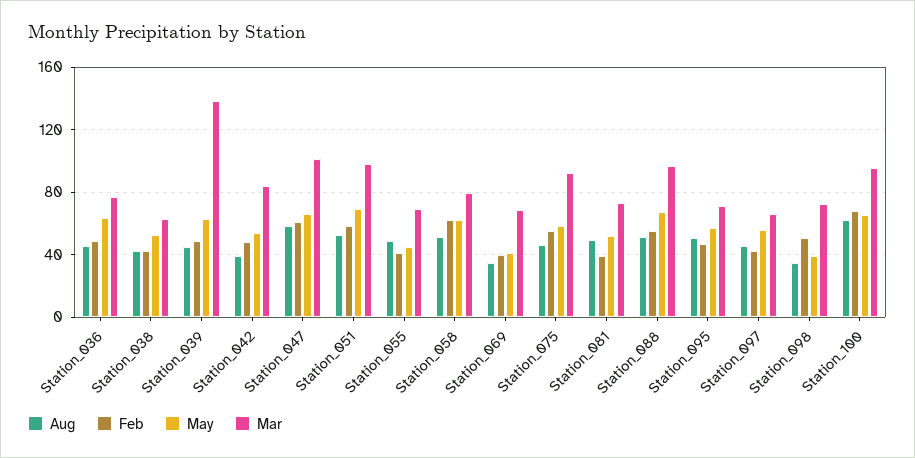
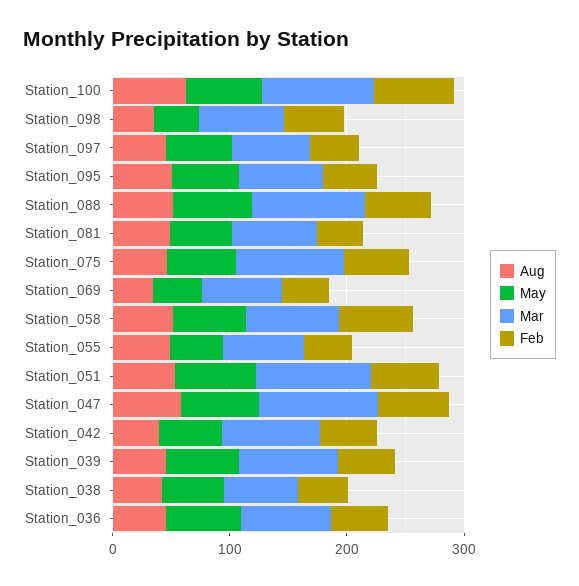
  {
    "Aug": {
      "Station_036": 45,
      "Station_038": 40,
      "Station_039": 45,
      "Station_042": 40,
      "Station_047": 60,
      "Station_051": 55,
      "Station_055": 50,
      "Station_058": 50,
      "Station_069": 35,
      "Station_075": 45,
      "Station_081": 50,
      "Station_088": 50,
      "Station_095": 50,
      "Station_097": 45,
      "Station_098": 35,
      "Station_100": 65
    },
    "Feb": {
      "Station_036": 50,
      "Station_038": 45,
      "Station_039": 50,
      "Station_042": 50,
      "Station_047": 60,
      "Station_051": 60,
      "Station_055": 40,
      "Station_058": 60,
      "Station_069": 40,
      "Station_075": 55,
      "Station_081": 40,
      "Station_088": 55,
      "Station_095": 45,
      "Station_097": 40,
      "Station_098": 50,
      "Station_100": 70
    },
    "May": {
      "Station_036": 65,
      "Station_038": 55,
      "Station_039": 65,
      "Station_042": 55,
      "Station_047": 65,
      "Station_051": 70,
      "Station_055": 45,
      "Station_058": 65,
      "Station_069": 40,
      "Station_075": 60,
      "Station_081": 50,
      "Station_088": 65,
      "Station_095": 55,
      "Station_097": 55,
      "Station_098": 40,
      "Station_100": 65
    },
    "Mar": {
      "Station_036": 75,
      "Station_038": 65,
-     "Station_039": 140,
+     "Station_039": 80,
      "Station_042": 85,
      "Station_047": 100,
      "Station_051": 100,
      "Station_055": 70,
      "Station_058": 80,
      "Station_069": 70,
      "Station_075": 95,
      "Station_081": 75,
      "Station_088": 95,
      "Station_095": 70,
      "Station_097": 65,
      "Station_098": 75,
      "Station_100": 95
    }
  }

